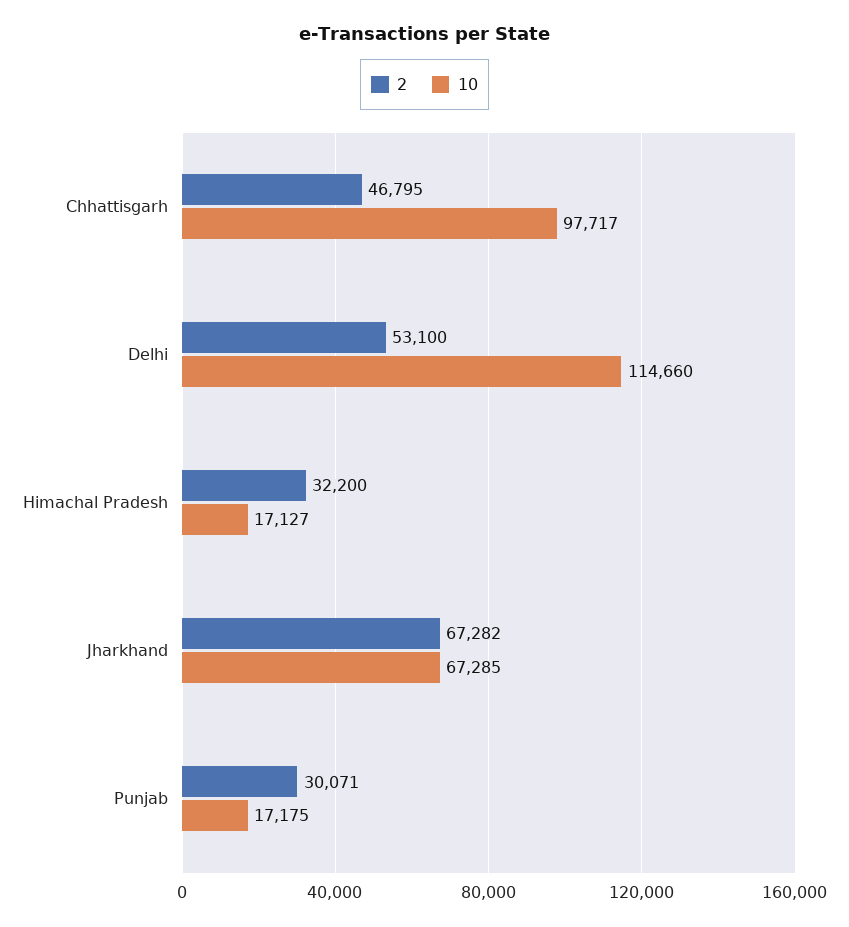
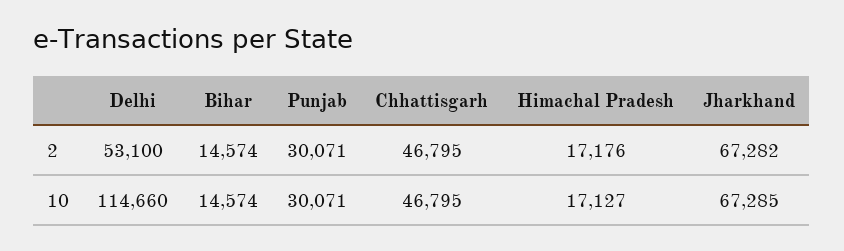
  {
    "2": {
      "Chhattisgarh": 46795,
      "Delhi": 53100,
-     "Himachal Pradesh": 32200,
+     "Himachal Pradesh": 17176,
      "Jharkhand": 67282,
-     "Punjab": 30071
+     "Punjab": 30071,
+     "Bihar": 14574
    },
    "10": {
-     "Chhattisgarh": 97717,
+     "Chhattisgarh": 46795,
      "Delhi": 114660,
      "Himachal Pradesh": 17127,
      "Jharkhand": 67285,
-     "Punjab": 17175
+     "Punjab": 30071,
+     "Bihar": 14574
    }
  }

